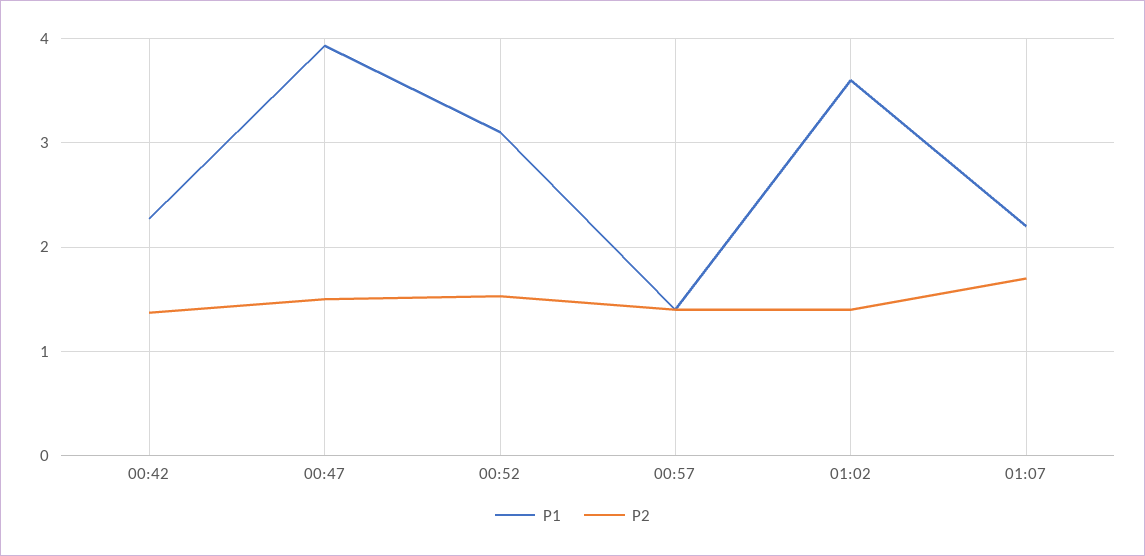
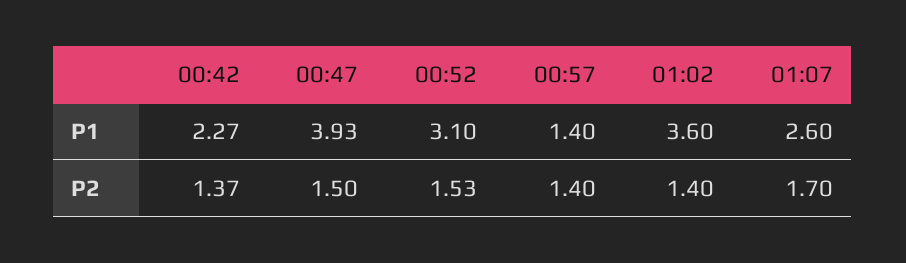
  {
    "P1": {
      "00:42": 2.27,
      "00:47": 3.93,
      "00:52": 3.1,
      "00:57": 1.4,
      "01:02": 3.6,
-     "01:07": 2.2
+     "01:07": 2.6
    },
    "P2": {
      "00:42": 1.37,
      "00:47": 1.5,
      "00:52": 1.53,
      "00:57": 1.4,
      "01:02": 1.4,
      "01:07": 1.7
    }
  }

